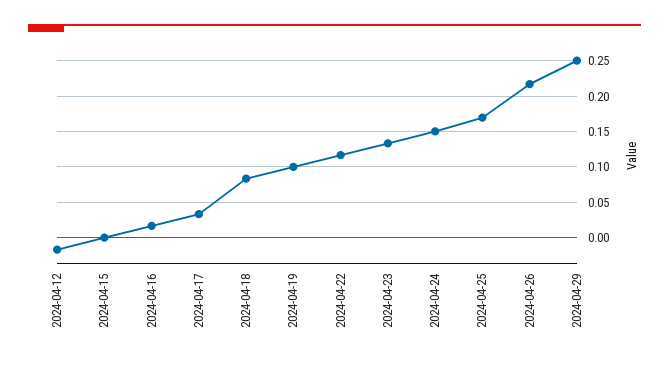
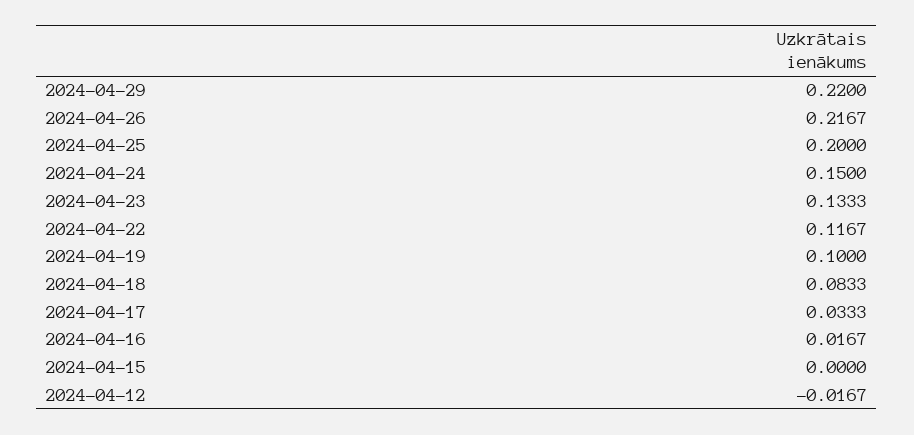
  {
    "2024-04-12": -0.0167,
    "2024-04-15": 0,
    "2024-04-16": 0.0167,
    "2024-04-17": 0.0333,
    "2024-04-18": 0.0833,
    "2024-04-19": 0.1,
    "2024-04-22": 0.1167,
    "2024-04-23": 0.1333,
    "2024-04-24": 0.15,
-   "2024-04-25": 0.17,
+   "2024-04-25": 0.2,
    "2024-04-26": 0.2167,
-   "2024-04-29": 0.25
+   "2024-04-29": 0.22
  }

